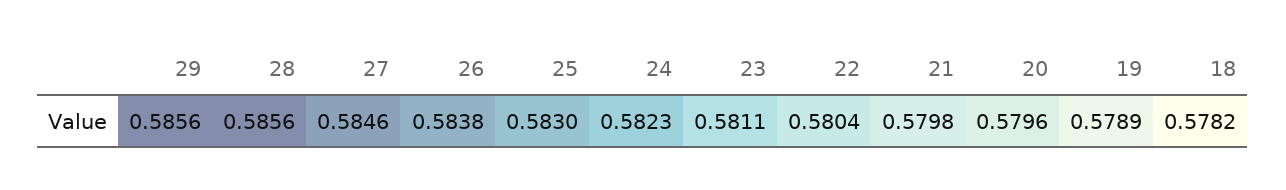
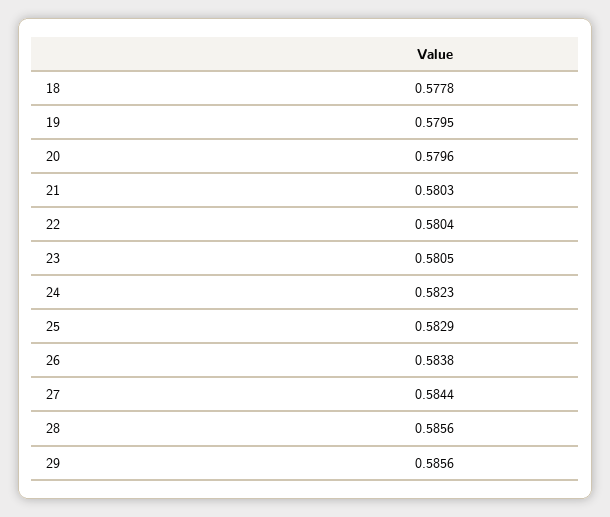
  {
    "29": 0.5856,
    "28": 0.5856,
-   "27": 0.5846,
+   "27": 0.5844,
    "26": 0.5838,
-   "25": 0.583,
+   "25": 0.5829,
    "24": 0.5823,
-   "23": 0.5811,
+   "23": 0.5805,
    "22": 0.5804,
-   "21": 0.5798,
+   "21": 0.5803,
    "20": 0.5796,
-   "19": 0.5789,
+   "19": 0.5795,
-   "18": 0.5782
+   "18": 0.5778
  }

